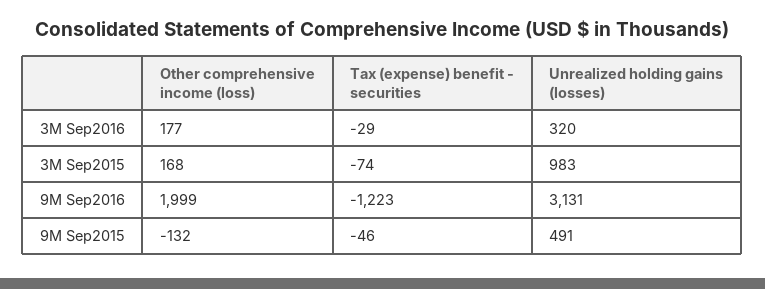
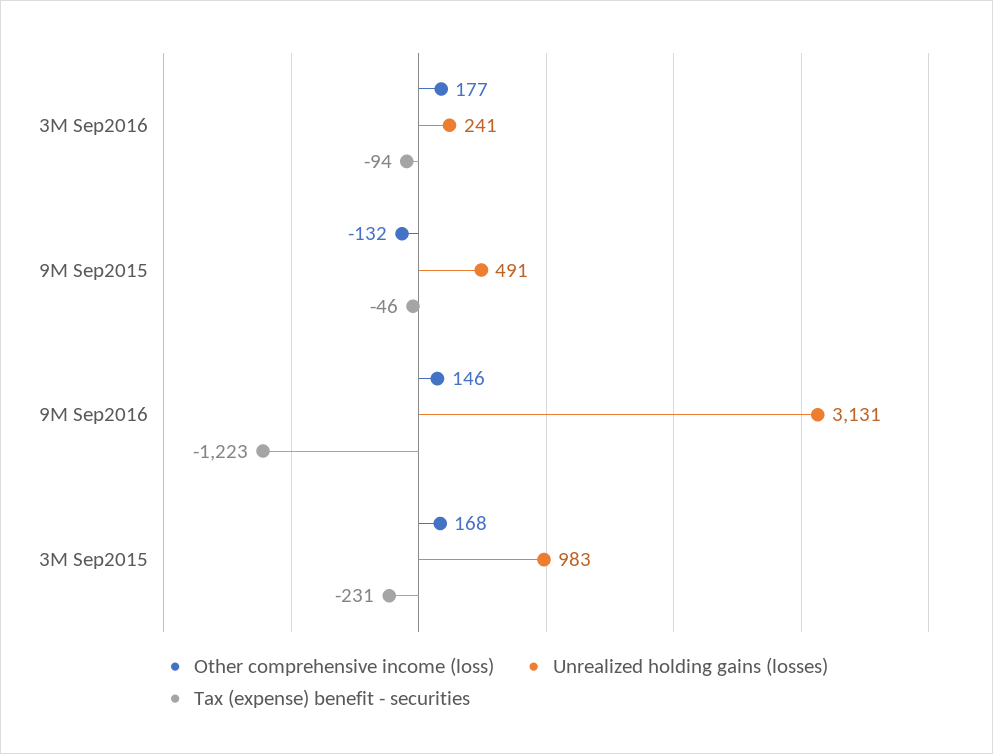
  {
    "Other comprehensive income (loss)": {
      "3M Sep2016": 177,
      "3M Sep2015": 168,
-     "9M Sep2016": 1999,
+     "9M Sep2016": 146,
      "9M Sep2015": -132
    },
    "Tax (expense) benefit - securities": {
-     "3M Sep2016": -29,
+     "3M Sep2016": -94,
-     "3M Sep2015": -74,
+     "3M Sep2015": -231,
      "9M Sep2016": -1223,
      "9M Sep2015": -46
    },
    "Unrealized holding gains (losses)": {
-     "3M Sep2016": 320,
+     "3M Sep2016": 241,
      "3M Sep2015": 983,
      "9M Sep2016": 3131,
      "9M Sep2015": 491
    }
  }

